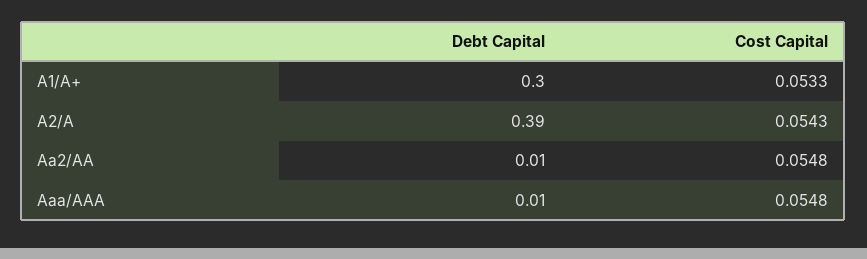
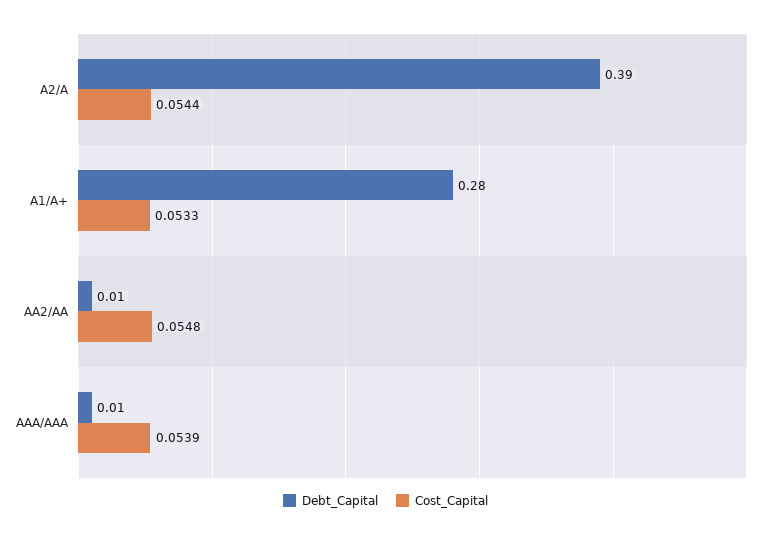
  {
    "Debt Capital": {
-     "A1/A+": 0.3,
+     "A1/A+": 0.28,
      "A2/A": 0.39,
      "Aa2/AA": 0.01,
      "Aaa/AAA": 0.01
    },
    "Cost Capital": {
      "A1/A+": 0.0533,
-     "A2/A": 0.0543,
+     "A2/A": 0.0544,
      "Aa2/AA": 0.0548,
-     "Aaa/AAA": 0.0548
+     "Aaa/AAA": 0.0539
    }
  }

